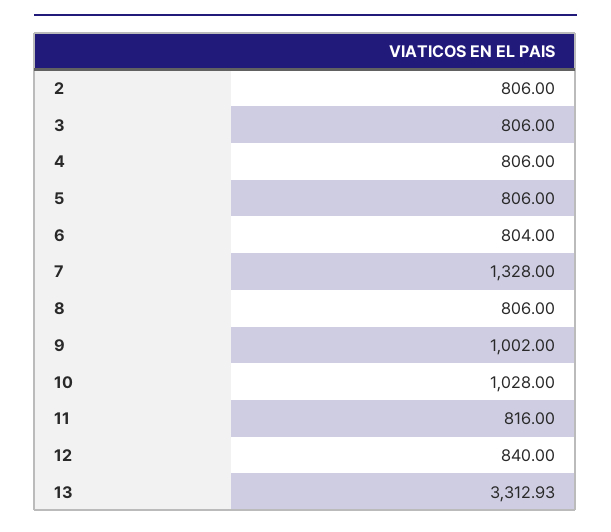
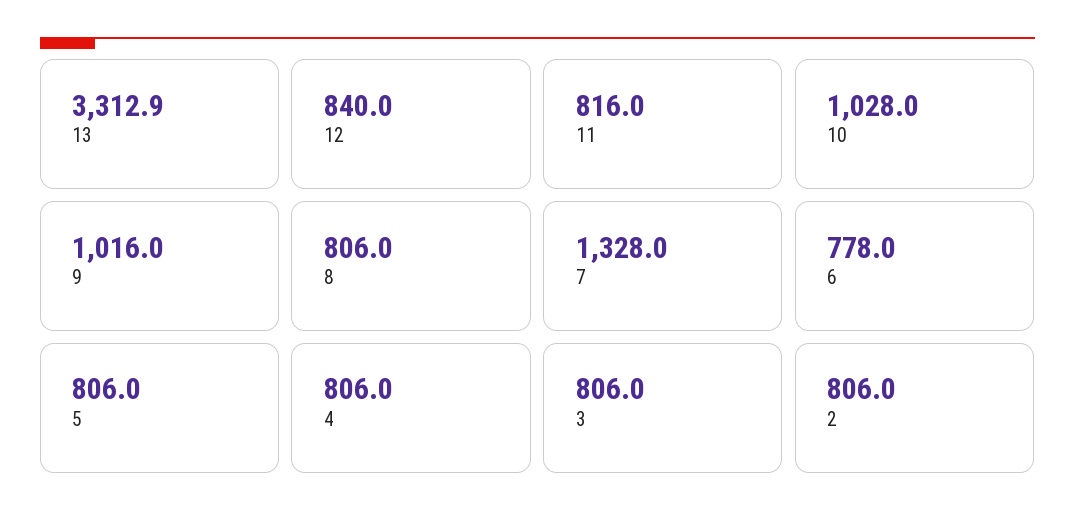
  {
    "2": 806,
    "3": 806,
    "4": 806,
    "5": 806,
-   "6": 804,
+   "6": 778,
    "7": 1328,
    "8": 806,
-   "9": 1002,
+   "9": 1016,
    "10": 1028,
    "11": 816,
    "12": 840,
    "13": 3312.93
  }

